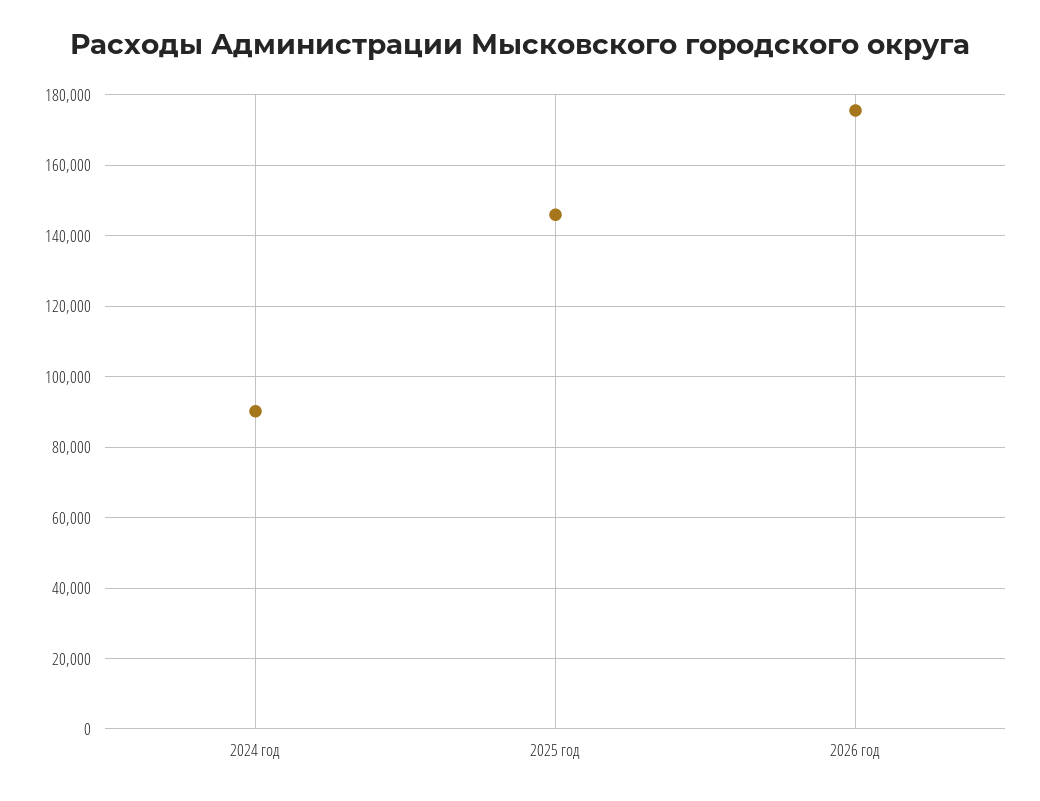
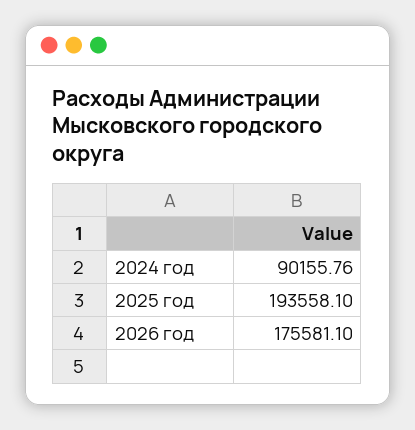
  {
    "2024 год": 90155.76,
-   "2025 год": 146000,
+   "2025 год": 193558.1,
    "2026 год": 175581.1
  }

